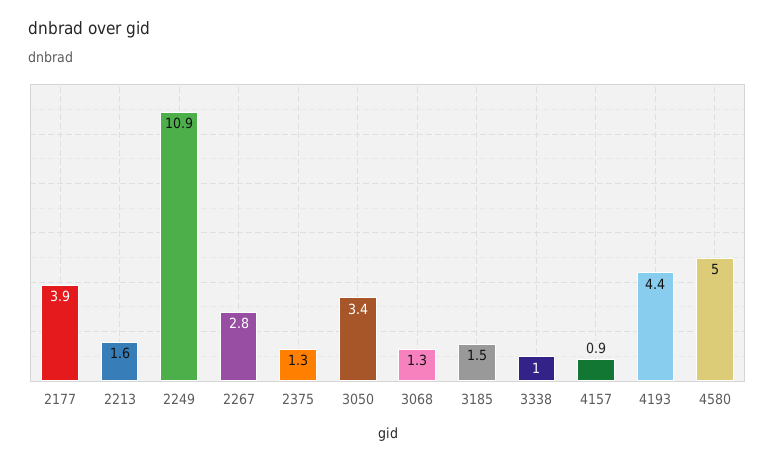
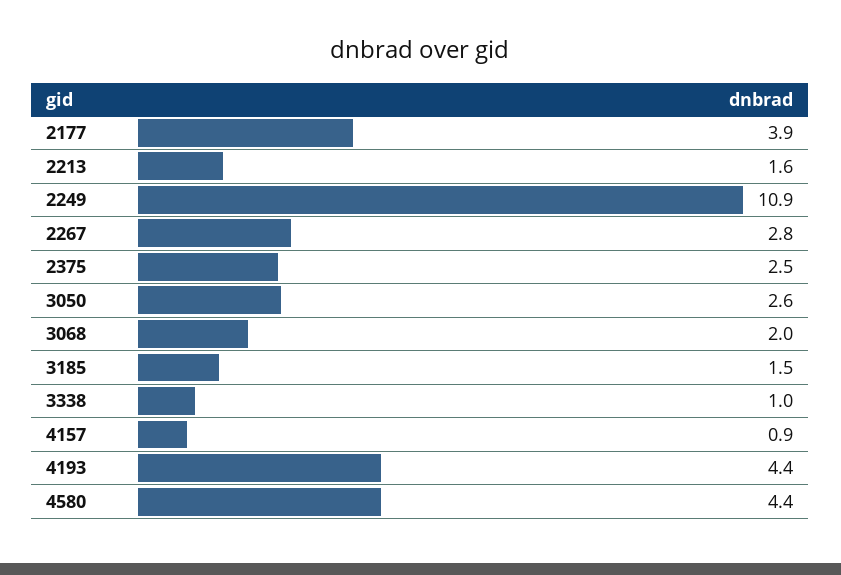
  {
    "2177": 3.9,
    "2213": 1.6,
    "2249": 10.9,
    "2267": 2.8,
-   "2375": 1.3,
+   "2375": 2.5,
-   "3050": 3.4,
+   "3050": 2.6,
-   "3068": 1.3,
+   "3068": 2,
    "3185": 1.5,
    "3338": 1,
    "4157": 0.9,
    "4193": 4.4,
-   "4580": 5
+   "4580": 4.4
  }

